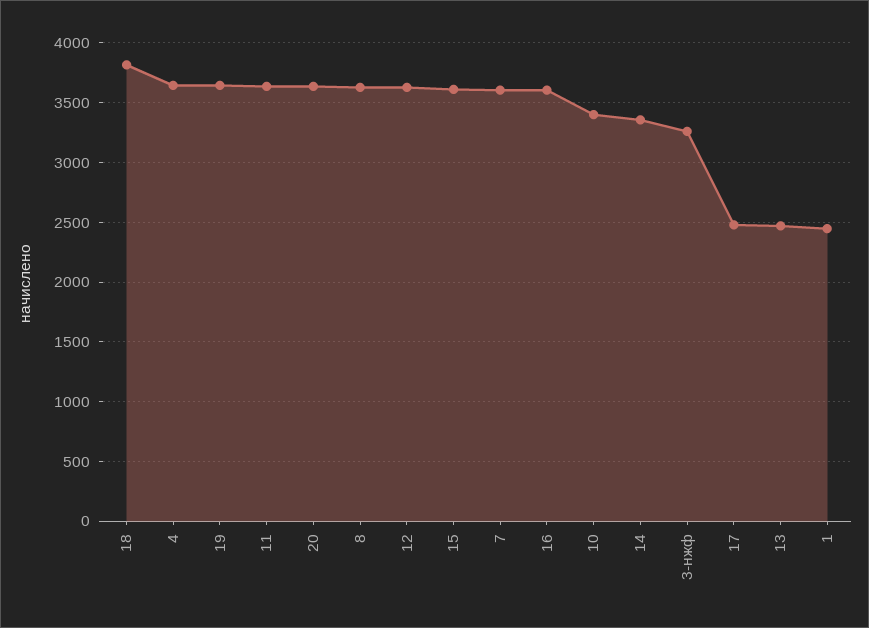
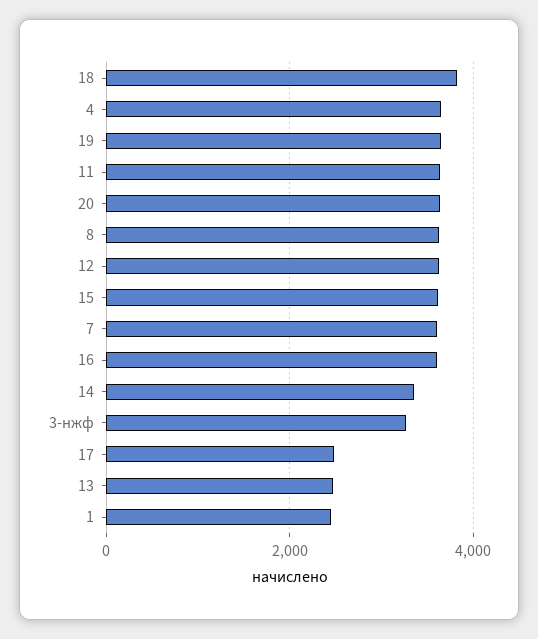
  {
    "18": 3800,
    "4": 3600,
    "19": 3600,
    "11": 3600,
    "20": 3600,
    "8": 3600,
    "12": 3600,
    "15": 3600,
    "7": 3600,
    "16": 3600,
-   "10": 3400,
    "14": 3400,
    "3-нжф": 3300,
    "17": 2500,
    "13": 2500,
    "1": 2400
  }

